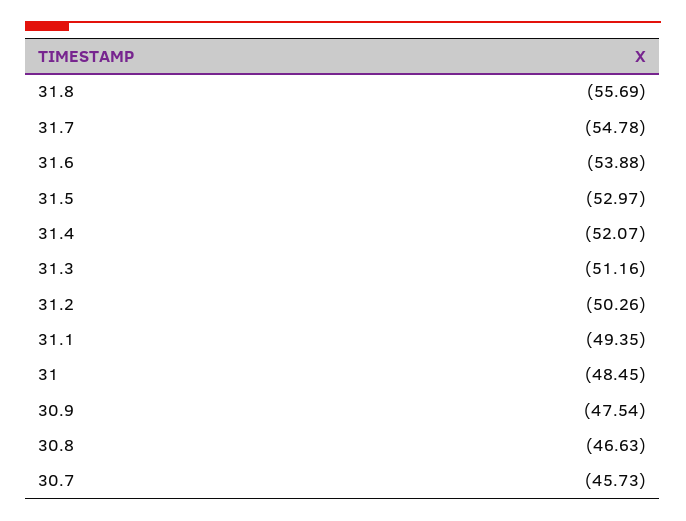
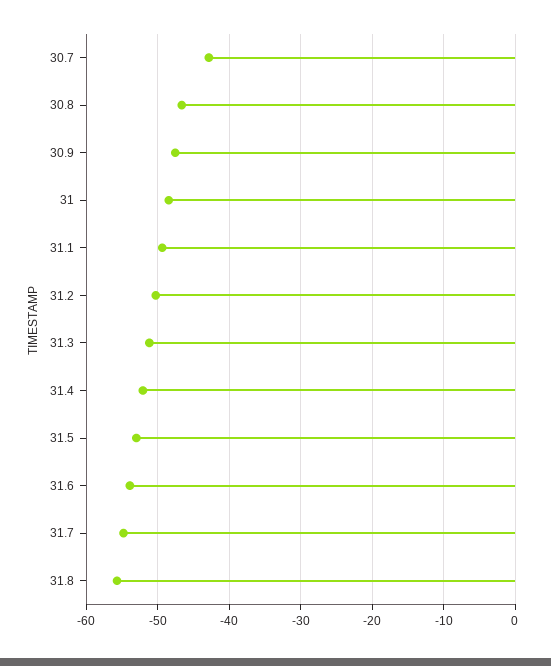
  {
    "31.8": -55.69,
    "31.7": -54.78,
    "31.6": -53.88,
    "31.5": -52.97,
    "31.4": -52.07,
    "31.3": -51.16,
    "31.2": -50.26,
    "31.1": -49.35,
    "31": -48.45,
    "30.9": -47.54,
    "30.8": -46.63,
-   "30.7": -45.73
+   "30.7": -43
  }

